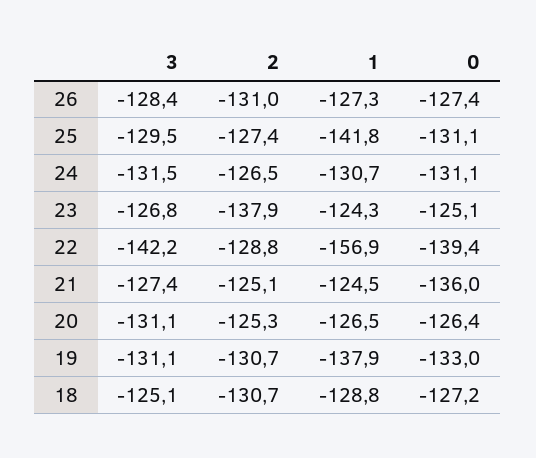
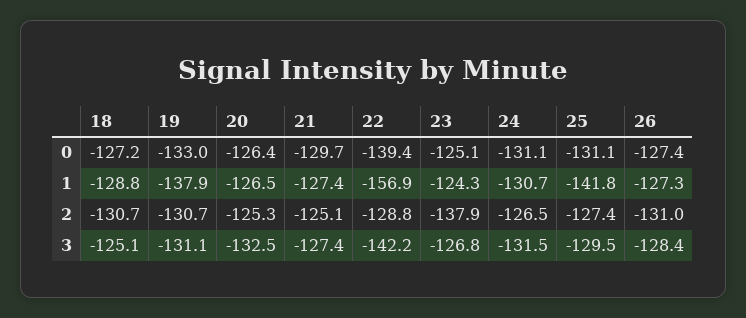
  {
    "3": {
      "26": -128.4,
      "25": -129.5,
      "24": -131.5,
      "23": -126.8,
      "22": -142.2,
      "21": -127.4,
-     "20": -131.1,
+     "20": -132.5,
      "19": -131.1,
      "18": -125.1
    },
    "2": {
      "26": -131,
      "25": -127.4,
      "24": -126.5,
      "23": -137.9,
      "22": -128.8,
      "21": -125.1,
      "20": -125.3,
      "19": -130.7,
      "18": -130.7
    },
    "1": {
      "26": -127.3,
      "25": -141.8,
      "24": -130.7,
      "23": -124.3,
      "22": -156.9,
-     "21": -124.5,
+     "21": -127.4,
      "20": -126.5,
      "19": -137.9,
      "18": -128.8
    },
    "0": {
      "26": -127.4,
      "25": -131.1,
      "24": -131.1,
      "23": -125.1,
      "22": -139.4,
-     "21": -136,
+     "21": -129.7,
      "20": -126.4,
      "19": -133,
      "18": -127.2
    }
  }

